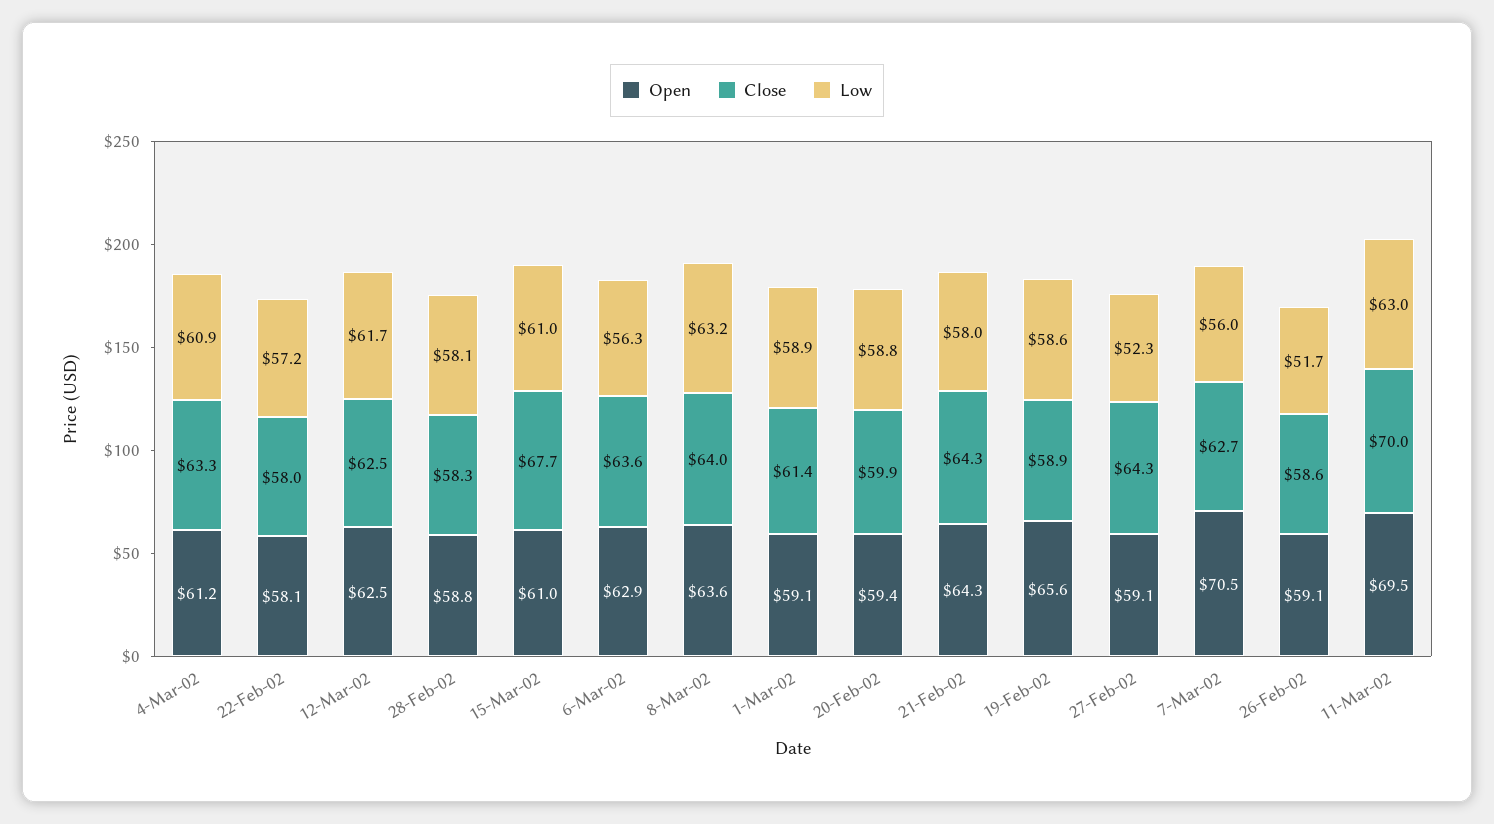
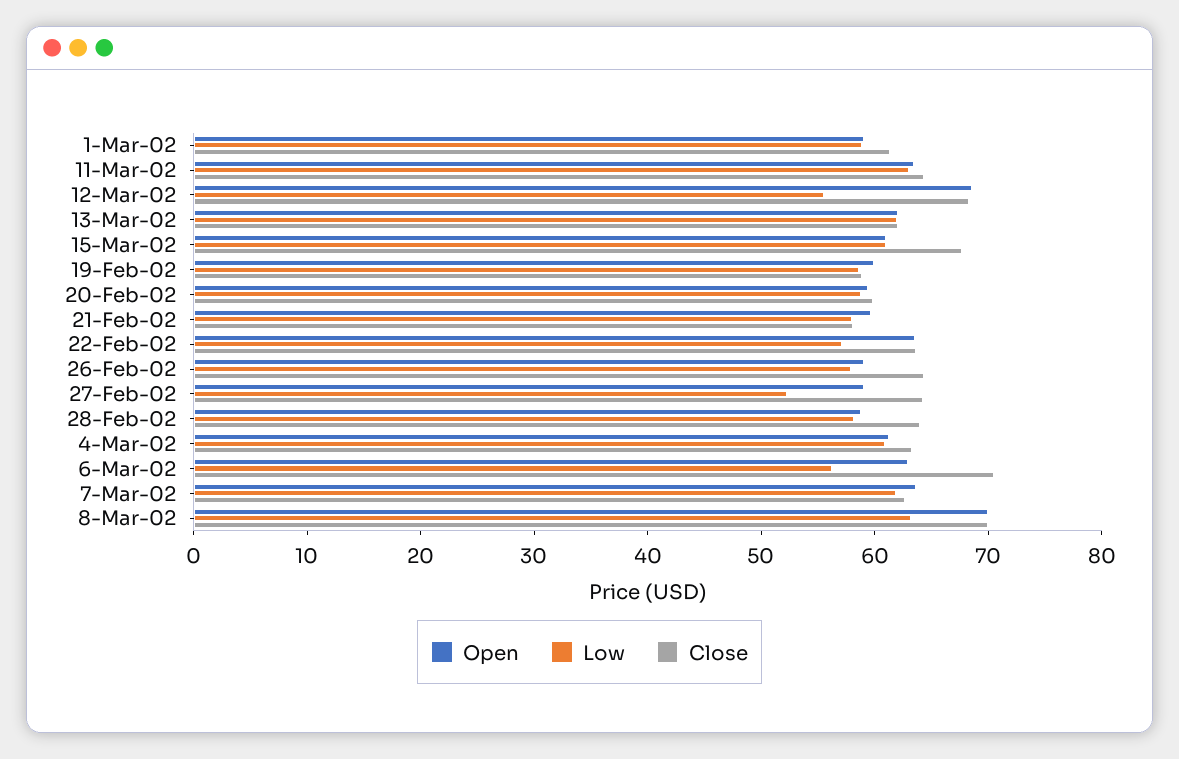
  {
    "Open": {
      "4-Mar-02": 61.2,
-     "22-Feb-02": 58.1,
+     "22-Feb-02": 64,
-     "12-Mar-02": 62.5,
+     "12-Mar-02": 68,
      "28-Feb-02": 58.8,
      "15-Mar-02": 61,
      "6-Mar-02": 62.9,
-     "8-Mar-02": 63.6,
+     "8-Mar-02": 70,
      "1-Mar-02": 59.1,
      "20-Feb-02": 59.4,
-     "21-Feb-02": 64.3,
+     "21-Feb-02": 60,
-     "19-Feb-02": 65.6,
+     "19-Feb-02": 60,
      "27-Feb-02": 59.1,
-     "7-Mar-02": 70.5,
+     "7-Mar-02": 64,
      "26-Feb-02": 59.1,
-     "11-Mar-02": 69.5
+     "11-Mar-02": 64,
+     "13-Mar-02": 62
    },
    "Close": {
      "4-Mar-02": 63.3,
-     "22-Feb-02": 58,
+     "22-Feb-02": 64,
-     "12-Mar-02": 62.5,
+     "12-Mar-02": 68,
-     "28-Feb-02": 58.3,
+     "28-Feb-02": 64,
      "15-Mar-02": 67.7,
-     "6-Mar-02": 63.6,
+     "6-Mar-02": 70,
-     "8-Mar-02": 64,
+     "8-Mar-02": 70,
      "1-Mar-02": 61.4,
      "20-Feb-02": 59.9,
-     "21-Feb-02": 64.3,
+     "21-Feb-02": 58,
      "19-Feb-02": 58.9,
      "27-Feb-02": 64.3,
      "7-Mar-02": 62.7,
-     "26-Feb-02": 58.6,
+     "26-Feb-02": 64,
-     "11-Mar-02": 70
+     "11-Mar-02": 64,
+     "13-Mar-02": 62
    },
    "Low": {
      "4-Mar-02": 60.9,
      "22-Feb-02": 57.2,
-     "12-Mar-02": 61.7,
+     "12-Mar-02": 56,
      "28-Feb-02": 58.1,
      "15-Mar-02": 61,
      "6-Mar-02": 56.3,
      "8-Mar-02": 63.2,
      "1-Mar-02": 58.9,
      "20-Feb-02": 58.8,
      "21-Feb-02": 58,
      "19-Feb-02": 58.6,
      "27-Feb-02": 52.3,
-     "7-Mar-02": 56,
+     "7-Mar-02": 62,
-     "26-Feb-02": 51.7,
+     "26-Feb-02": 58,
-     "11-Mar-02": 63
+     "11-Mar-02": 63,
+     "13-Mar-02": 62
    }
  }

